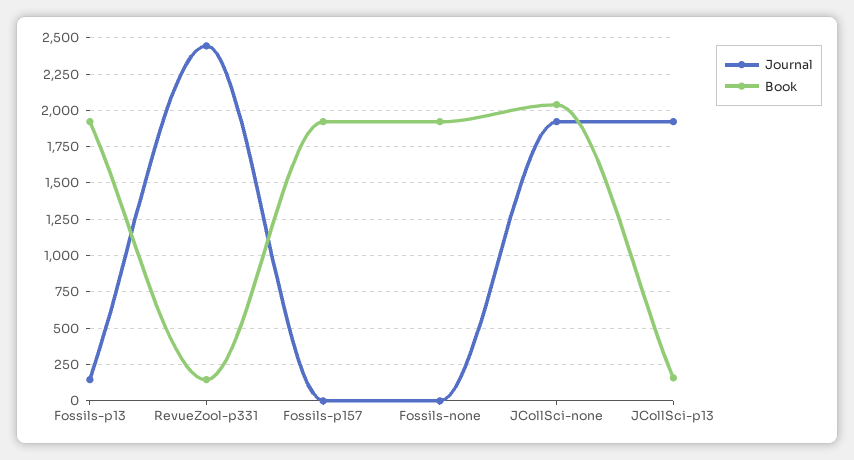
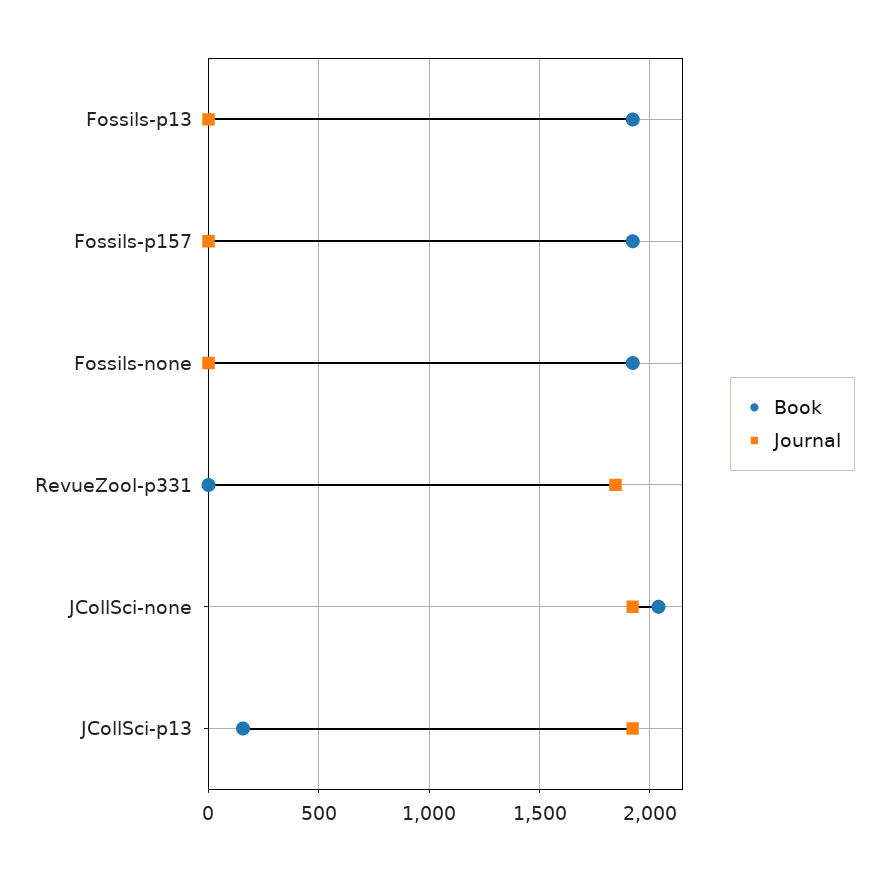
  {
    "Journal": {
-     "Fossils-p13": 150,
+     "Fossils-p13": 0,
-     "RevueZool-p331": 2450,
+     "RevueZool-p331": 1850,
      "Fossils-p157": 0,
      "Fossils-none": 0,
      "JCollSci-none": 1900,
      "JCollSci-p13": 1900
    },
    "Book": {
      "Fossils-p13": 1900,
-     "RevueZool-p331": 150,
+     "RevueZool-p331": 0,
      "Fossils-p157": 1900,
      "Fossils-none": 1900,
      "JCollSci-none": 2050,
      "JCollSci-p13": 150
    }
  }

